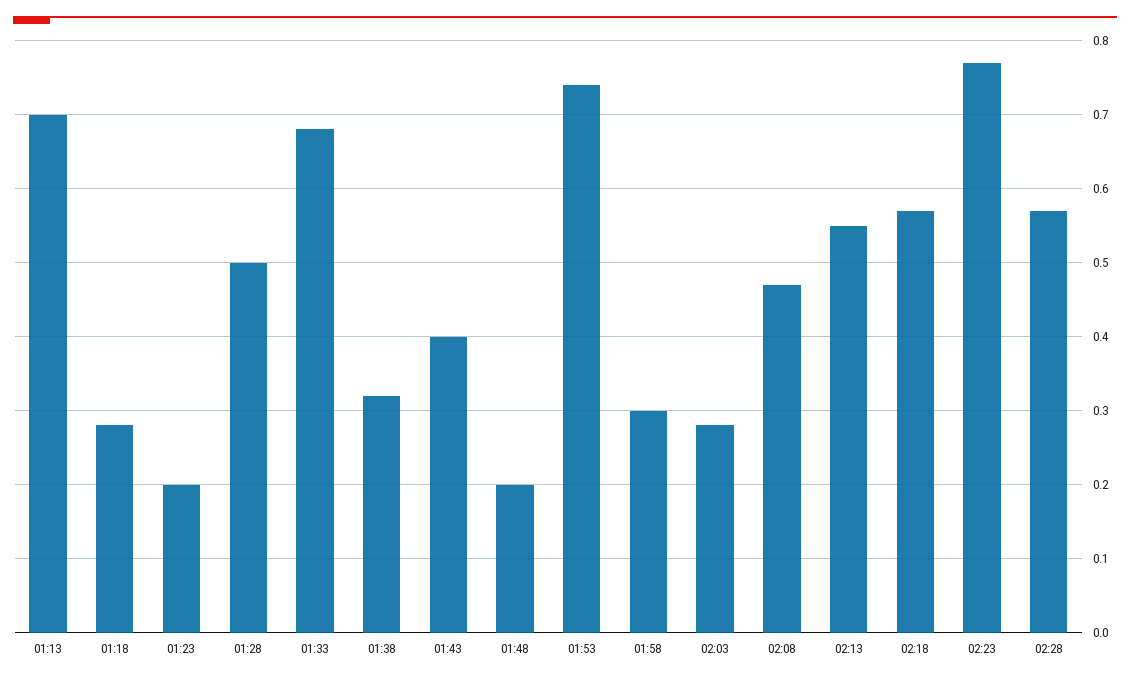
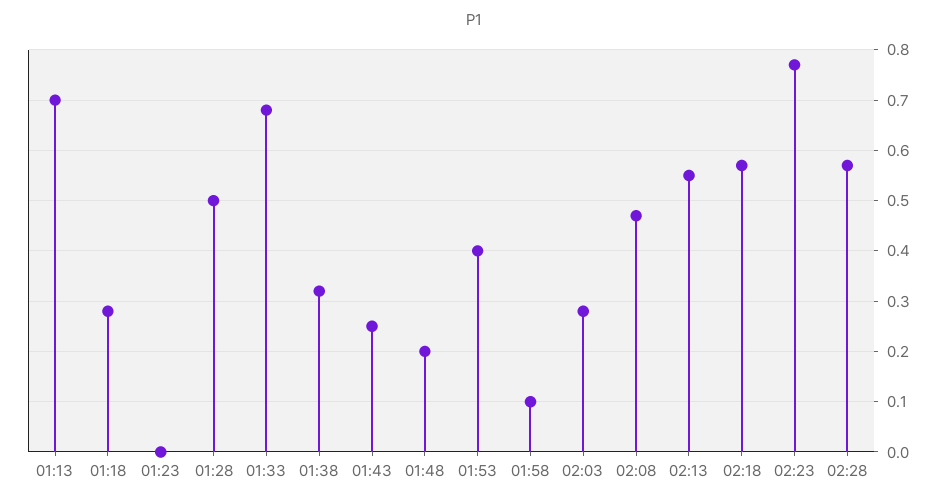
  {
    "01:13": 0.7,
    "01:18": 0.28,
-   "01:23": 0.2,
+   "01:23": 0,
    "01:28": 0.5,
    "01:33": 0.68,
    "01:38": 0.32,
-   "01:43": 0.4,
+   "01:43": 0.25,
    "01:48": 0.2,
-   "01:53": 0.74,
+   "01:53": 0.4,
-   "01:58": 0.3,
+   "01:58": 0.1,
    "02:03": 0.28,
    "02:08": 0.47,
    "02:13": 0.55,
    "02:18": 0.57,
    "02:23": 0.77,
    "02:28": 0.57
  }

